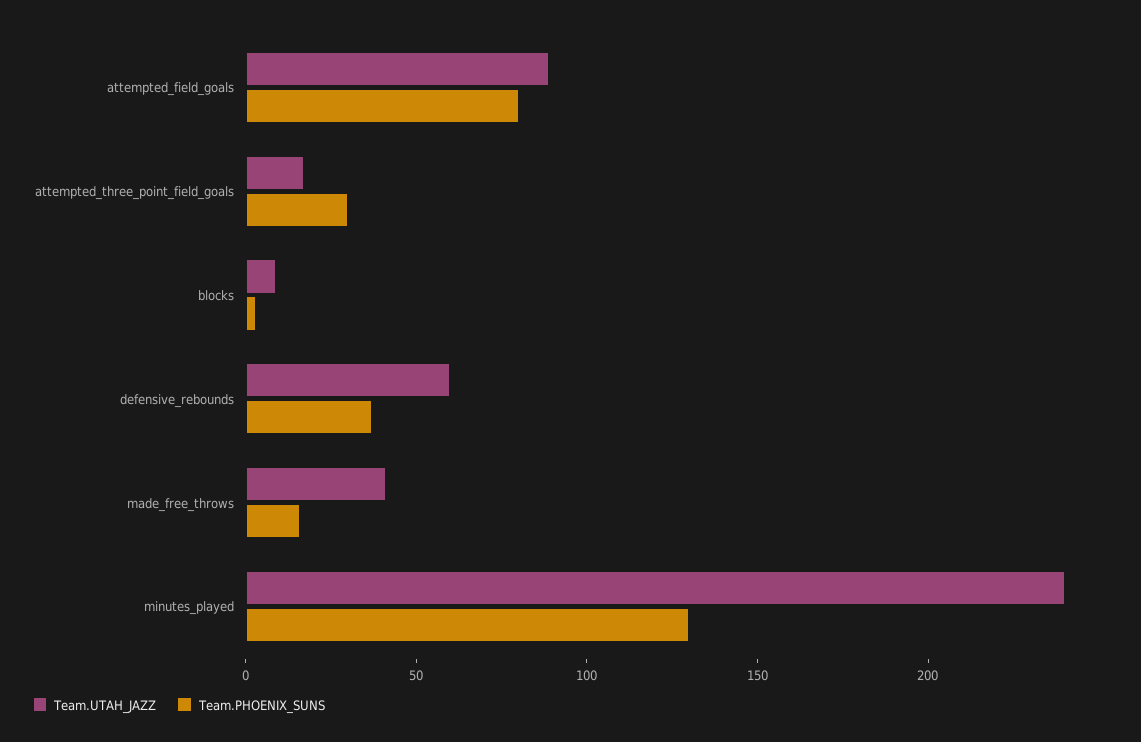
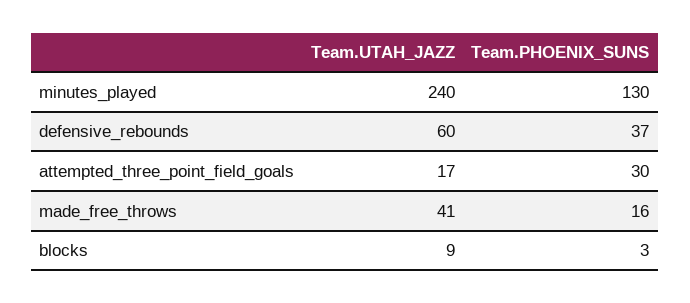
  {
    "Team.UTAH_JAZZ": {
-     "attempted_field_goals": 90,
      "attempted_three_point_field_goals": 17,
      "blocks": 9,
      "defensive_rebounds": 60,
      "made_free_throws": 41,
      "minutes_played": 240
    },
    "Team.PHOENIX_SUNS": {
-     "attempted_field_goals": 80,
      "attempted_three_point_field_goals": 30,
      "blocks": 3,
      "defensive_rebounds": 37,
      "made_free_throws": 16,
      "minutes_played": 130
    }
  }

